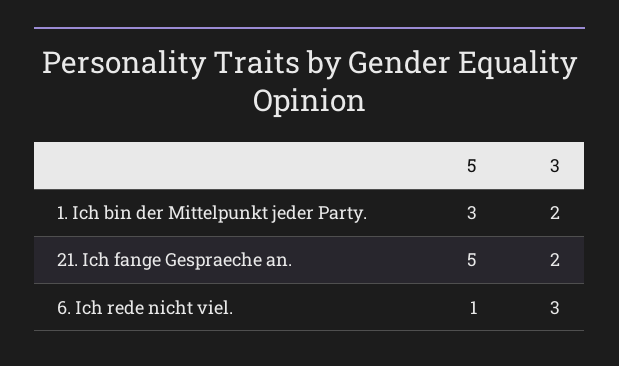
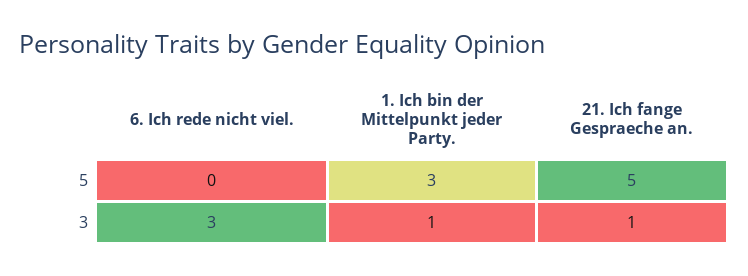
  {
    "5": {
      "1. Ich bin der Mittelpunkt jeder Party.": 3,
      "21. Ich fange Gespraeche an.": 5,
-     "6. Ich rede nicht viel.": 1
+     "6. Ich rede nicht viel.": 0
    },
    "3": {
-     "1. Ich bin der Mittelpunkt jeder Party.": 2,
+     "1. Ich bin der Mittelpunkt jeder Party.": 1,
-     "21. Ich fange Gespraeche an.": 2,
+     "21. Ich fange Gespraeche an.": 1,
      "6. Ich rede nicht viel.": 3
    }
  }

